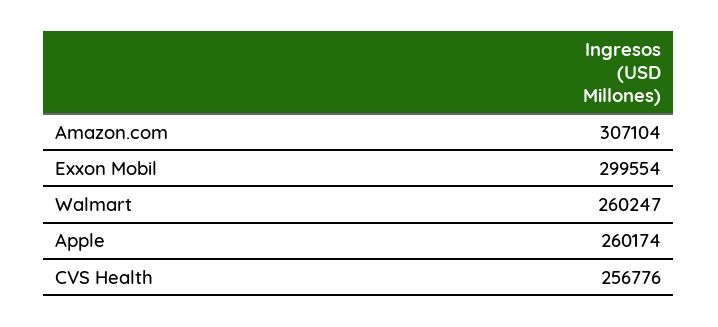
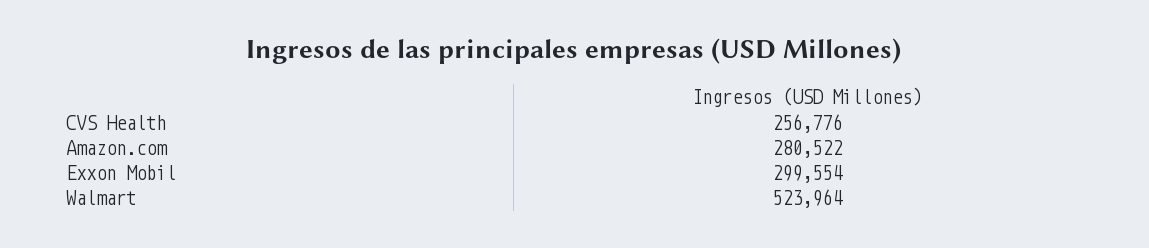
  {
-   "Amazon.com": 307104,
+   "Amazon.com": 280522,
    "Exxon Mobil": 299554,
-   "Walmart": 260247,
+   "Walmart": 523964,
-   "Apple": 260174,
    "CVS Health": 256776
  }

